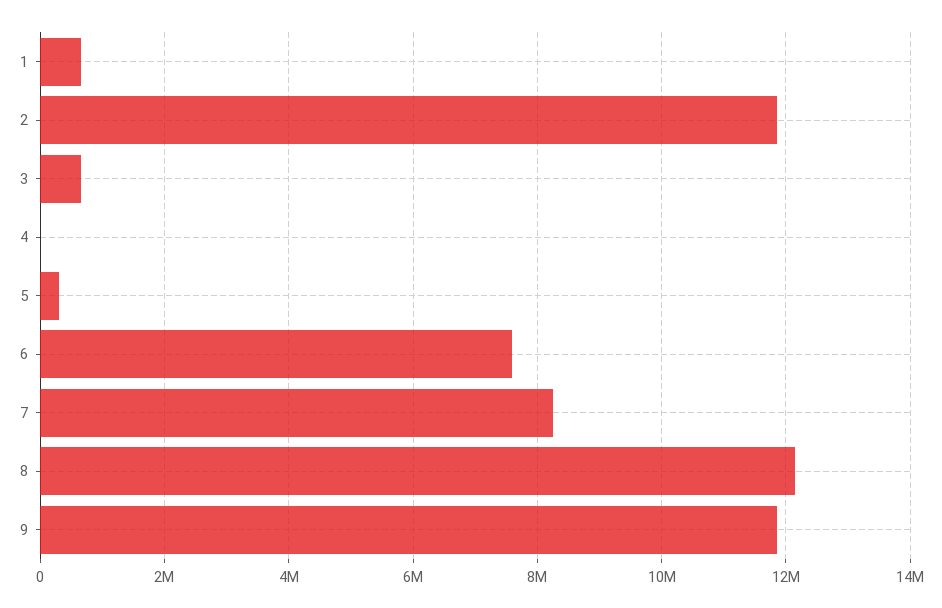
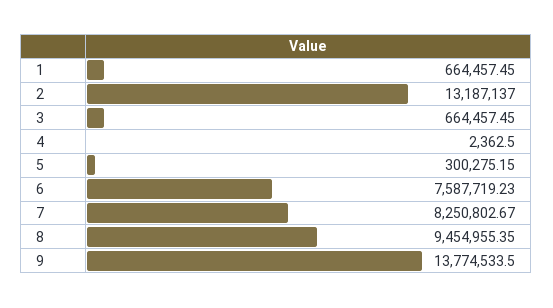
  {
    "1": 664457.45,
-   "2": 11800000,
+   "2": 13187137,
    "3": 664457.45,
    "4": 2362.5,
    "5": 300275.15,
    "6": 7587719.23,
    "7": 8250802.67,
-   "8": 12200000,
+   "8": 9454955.35,
-   "9": 11800000
+   "9": 13774533.5
  }

